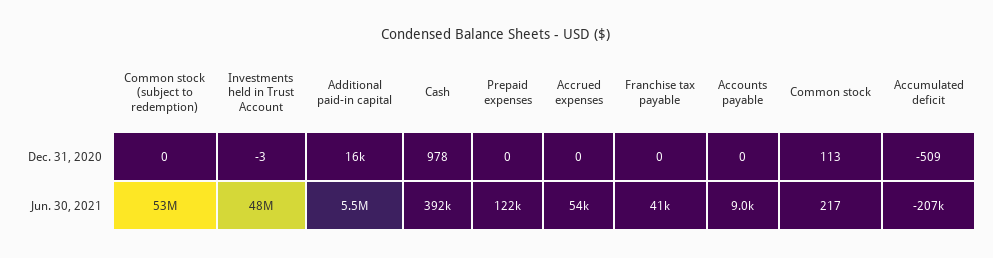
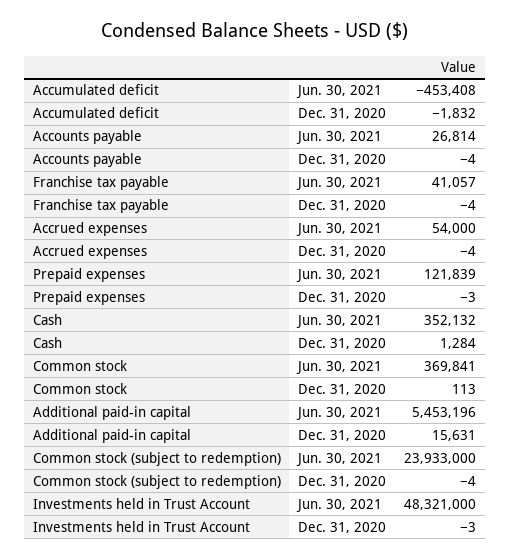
  {
    "Common stock (subject to redemption)": {
-     "Dec. 31, 2020": 0,
+     "Dec. 31, 2020": -4,
-     "Jun. 30, 2021": 53000000
+     "Jun. 30, 2021": 23933000
    },
    "Investments held in Trust Account": {
      "Dec. 31, 2020": -3,
      "Jun. 30, 2021": 48321000
    },
    "Additional paid-in capital": {
      "Dec. 31, 2020": 15631,
      "Jun. 30, 2021": 5453196
    },
    "Cash": {
-     "Dec. 31, 2020": 978,
+     "Dec. 31, 2020": 1284,
-     "Jun. 30, 2021": 392000
+     "Jun. 30, 2021": 352132
    },
    "Prepaid expenses": {
-     "Dec. 31, 2020": 0,
+     "Dec. 31, 2020": -3,
      "Jun. 30, 2021": 121839
    },
    "Accrued expenses": {
-     "Dec. 31, 2020": 0,
+     "Dec. 31, 2020": -4,
      "Jun. 30, 2021": 54000
    },
    "Franchise tax payable": {
-     "Dec. 31, 2020": 0,
+     "Dec. 31, 2020": -4,
      "Jun. 30, 2021": 41057
    },
    "Accounts payable": {
-     "Dec. 31, 2020": 0,
+     "Dec. 31, 2020": -4,
-     "Jun. 30, 2021": 9000
+     "Jun. 30, 2021": 26814
    },
    "Common stock": {
      "Dec. 31, 2020": 113,
-     "Jun. 30, 2021": 217
+     "Jun. 30, 2021": 369841
    },
    "Accumulated deficit": {
-     "Dec. 31, 2020": -509,
+     "Dec. 31, 2020": -1832,
-     "Jun. 30, 2021": -207000
+     "Jun. 30, 2021": -453408
    }
  }

